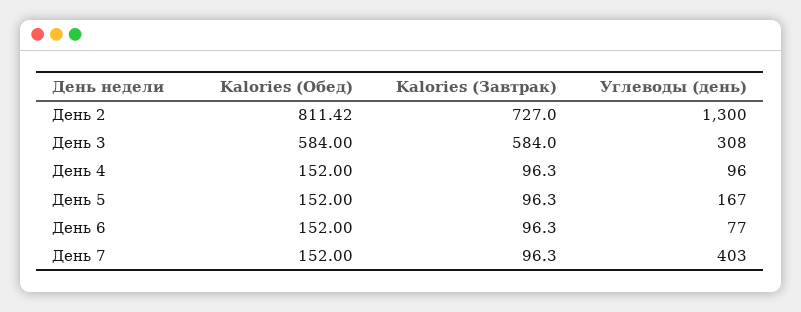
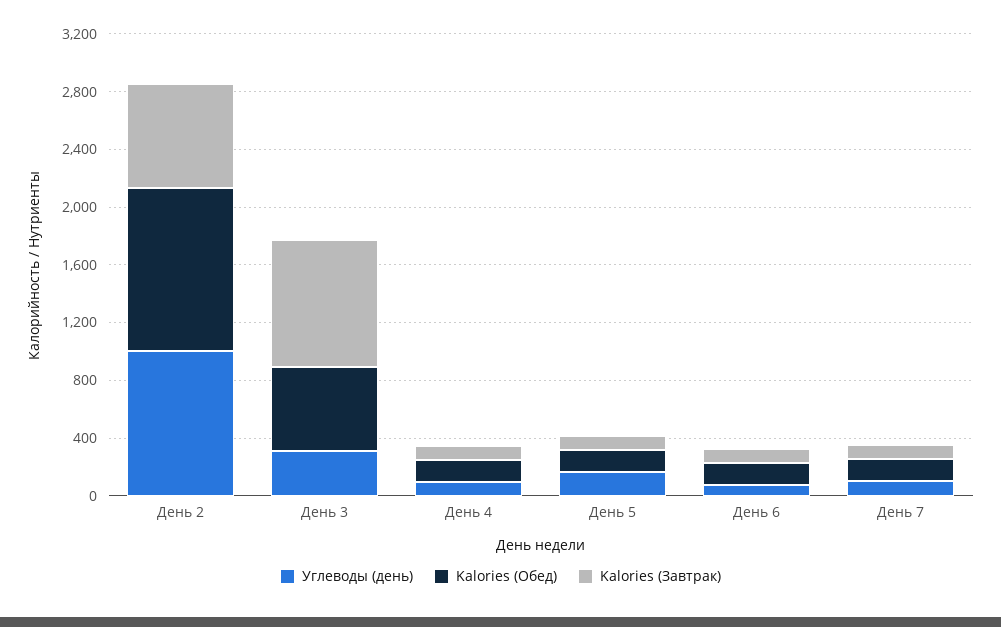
  {
    "Kalories (Обед)": {
-     "День 2": 811.42,
+     "День 2": 1100,
      "День 3": 584,
      "День 4": 152,
      "День 5": 152,
      "День 6": 152,
      "День 7": 152
    },
    "Kalories (Завтрак)": {
      "День 2": 727,
-     "День 3": 584,
+     "День 3": 900,
      "День 4": 96.3,
      "День 5": 96.3,
      "День 6": 96.3,
      "День 7": 96.3
    },
    "Углеводы (день)": {
-     "День 2": 1300,
+     "День 2": 1000,
      "День 3": 308,
      "День 4": 96,
      "День 5": 167,
      "День 6": 77,
-     "День 7": 403
+     "День 7": 100
    }
  }

